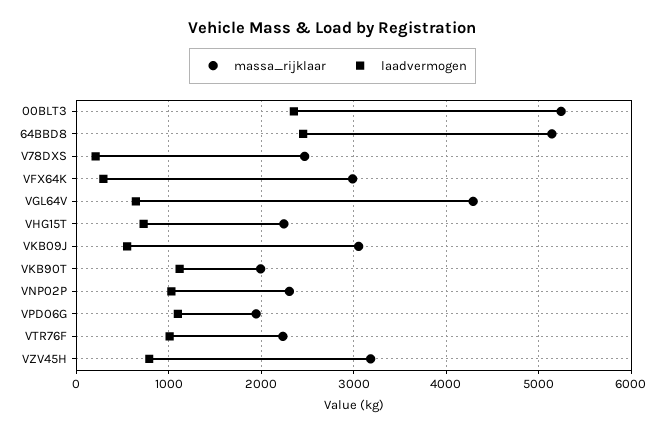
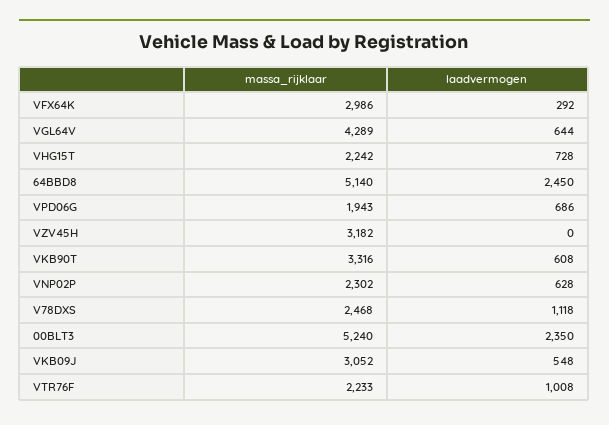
  {
    "massa_rijklaar": {
      "00BLT3": 5240,
      "64BBD8": 5140,
      "V78DXS": 2468,
      "VFX64K": 2986,
      "VGL64V": 4289,
      "VHG15T": 2242,
      "VKB09J": 3052,
-     "VKB90T": 2000,
+     "VKB90T": 3316,
      "VNP02P": 2302,
      "VPD06G": 1943,
      "VTR76F": 2233,
      "VZV45H": 3182
    },
    "laadvermogen": {
      "00BLT3": 2350,
      "64BBD8": 2450,
-     "V78DXS": 200,
+     "V78DXS": 1118,
      "VFX64K": 292,
      "VGL64V": 644,
      "VHG15T": 728,
      "VKB09J": 548,
-     "VKB90T": 1100,
+     "VKB90T": 608,
-     "VNP02P": 1000,
+     "VNP02P": 628,
-     "VPD06G": 1100,
+     "VPD06G": 686,
      "VTR76F": 1008,
-     "VZV45H": 800
+     "VZV45H": 0
    }
  }

